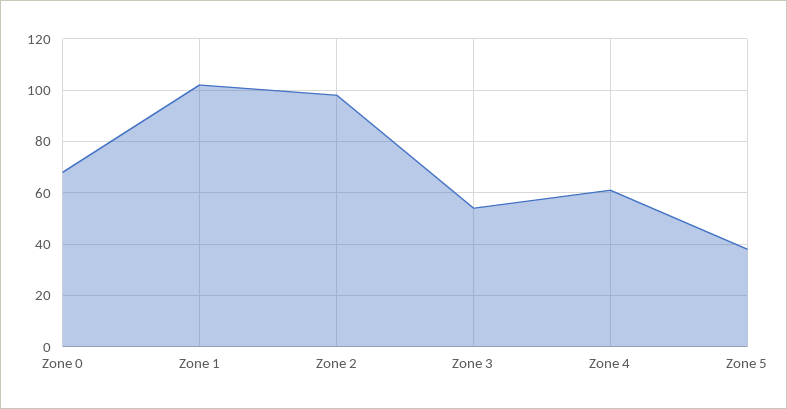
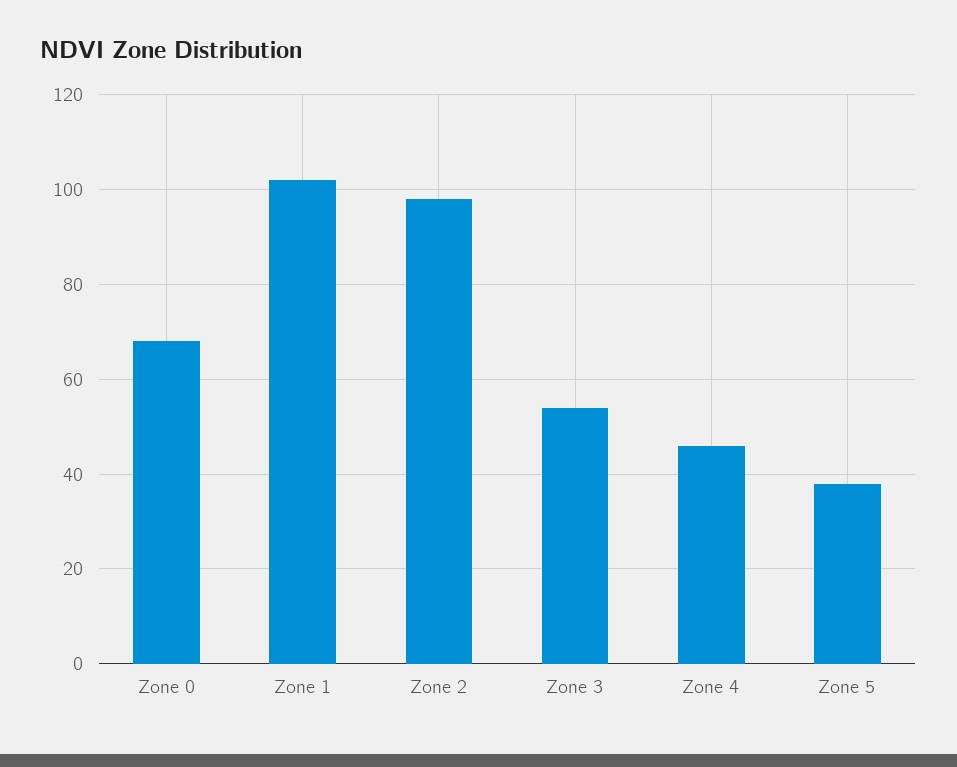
  {
    "Zone 0": 70,
    "Zone 1": 100,
    "Zone 2": 100,
    "Zone 3": 55,
-   "Zone 4": 60,
+   "Zone 4": 45,
    "Zone 5": 40
  }

